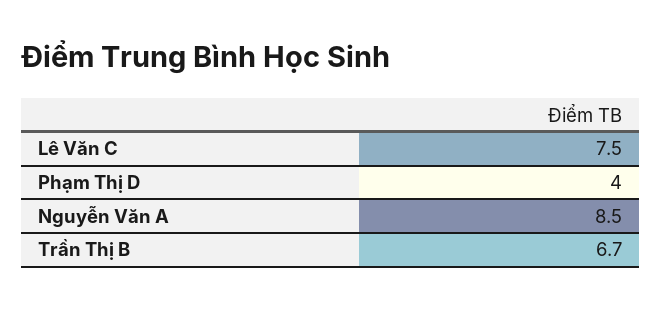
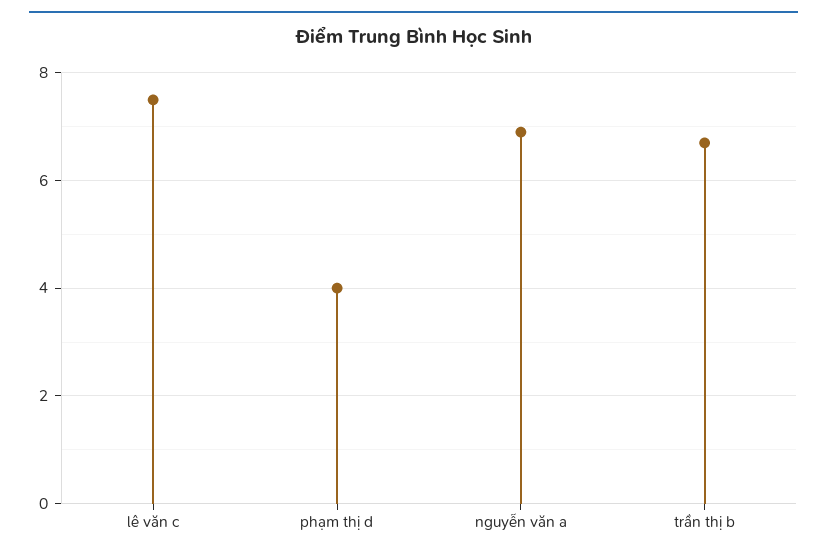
  {
    "Lê Văn C": 7.5,
    "Phạm Thị D": 4,
-   "Nguyễn Văn A": 8.5,
+   "Nguyễn Văn A": 7,
    "Trần Thị B": 6.7
  }

